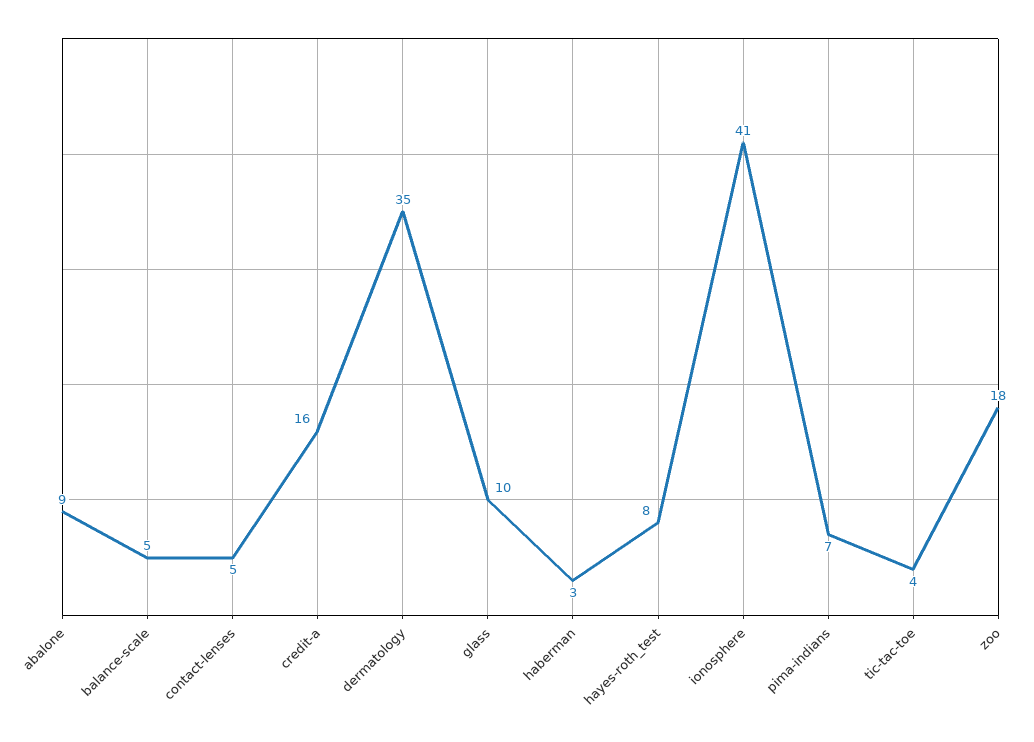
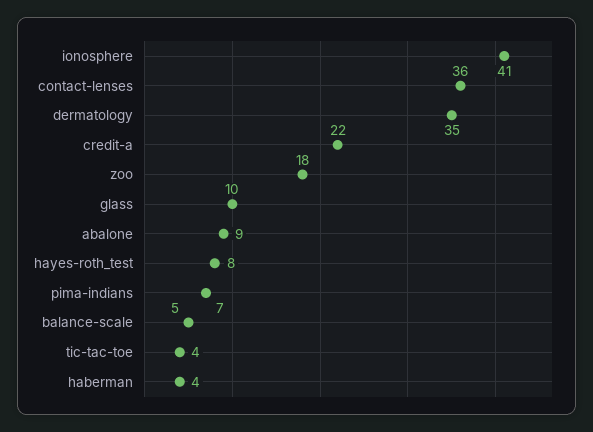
  {
    "abalone": 9,
    "balance-scale": 5,
-   "contact-lenses": 5,
+   "contact-lenses": 36,
-   "credit-a": 16,
+   "credit-a": 22,
    "dermatology": 35,
    "glass": 10,
-   "haberman": 3,
+   "haberman": 4,
    "hayes-roth_test": 8,
    "ionosphere": 41,
    "pima-indians": 7,
    "tic-tac-toe": 4,
    "zoo": 18
  }

